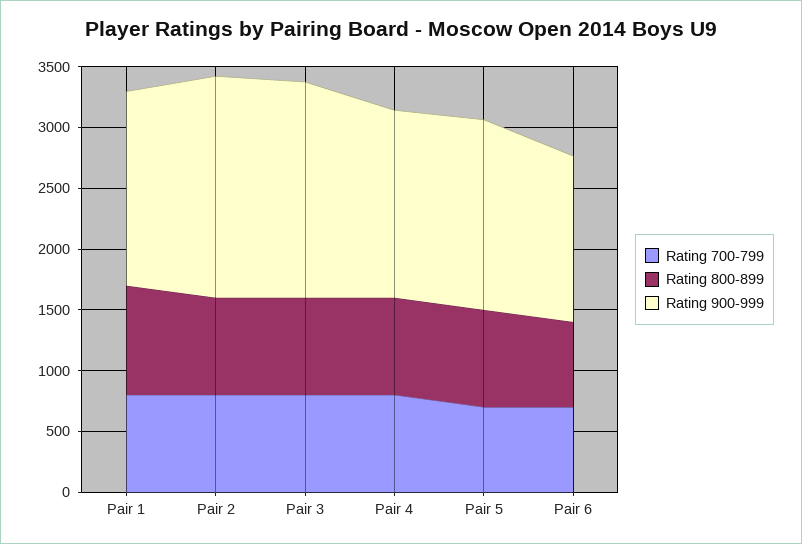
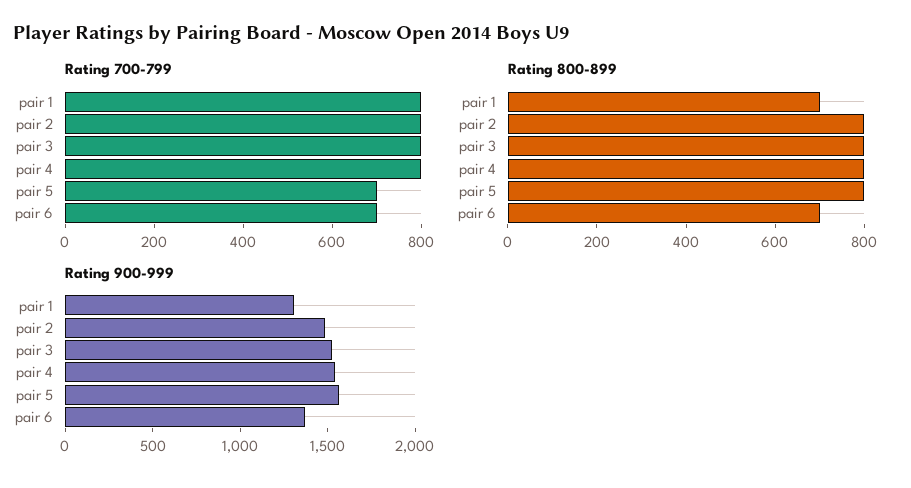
  {
    "Rating 700-799": {
      "Pair 1": 800,
      "Pair 2": 800,
      "Pair 3": 800,
      "Pair 4": 800,
      "Pair 5": 700,
      "Pair 6": 700
    },
    "Rating 800-899": {
-     "Pair 1": 900,
+     "Pair 1": 700,
      "Pair 2": 800,
      "Pair 3": 800,
      "Pair 4": 800,
      "Pair 5": 800,
      "Pair 6": 700
    },
    "Rating 900-999": {
-     "Pair 1": 1600,
+     "Pair 1": 1300,
-     "Pair 2": 1800,
+     "Pair 2": 1500,
-     "Pair 3": 1800,
+     "Pair 3": 1500,
      "Pair 4": 1500,
      "Pair 5": 1600,
      "Pair 6": 1400
    }
  }

